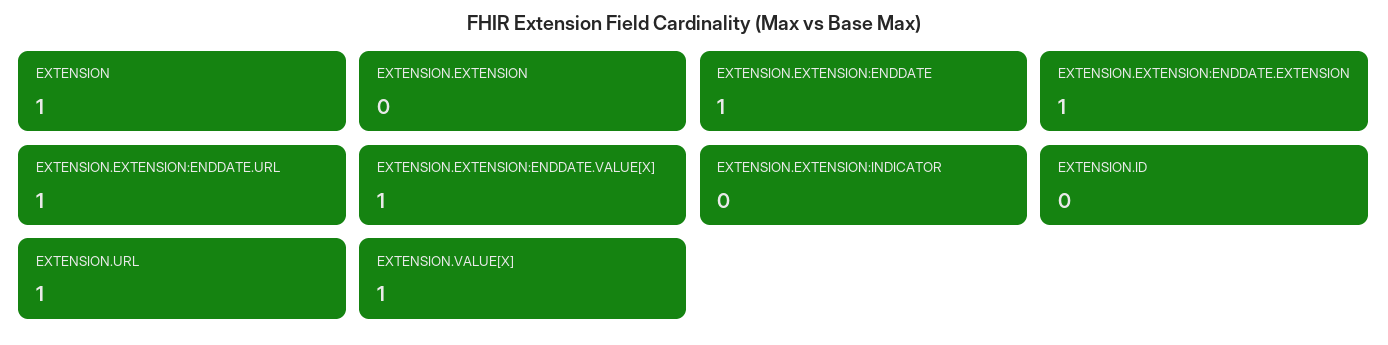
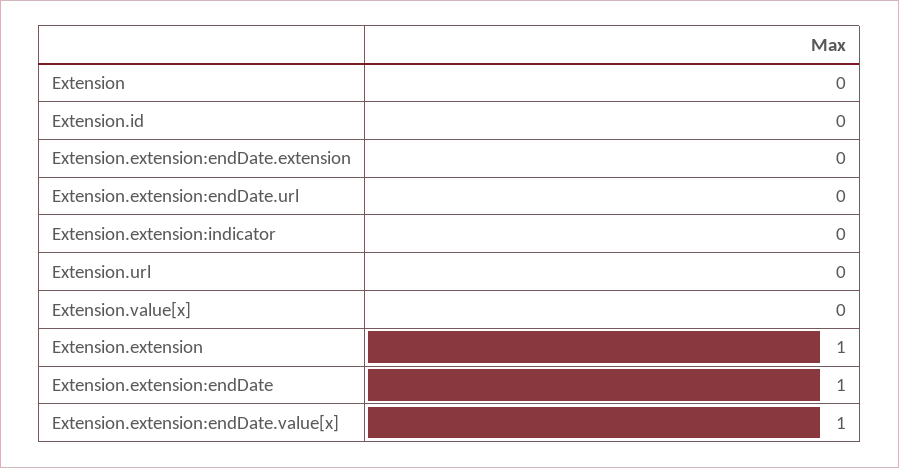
  {
-   "EXTENSION": 1,
+   "EXTENSION": 0,
-   "EXTENSION.EXTENSION": 0,
+   "EXTENSION.EXTENSION": 1,
    "EXTENSION.EXTENSION:ENDDATE": 1,
-   "EXTENSION.EXTENSION:ENDDATE.EXTENSION": 1,
+   "EXTENSION.EXTENSION:ENDDATE.EXTENSION": 0,
-   "EXTENSION.EXTENSION:ENDDATE.URL": 1,
+   "EXTENSION.EXTENSION:ENDDATE.URL": 0,
    "EXTENSION.EXTENSION:ENDDATE.VALUE[X]": 1,
    "EXTENSION.EXTENSION:INDICATOR": 0,
    "EXTENSION.ID": 0,
-   "EXTENSION.URL": 1,
+   "EXTENSION.URL": 0,
-   "EXTENSION.VALUE[X]": 1
+   "EXTENSION.VALUE[X]": 0
  }

